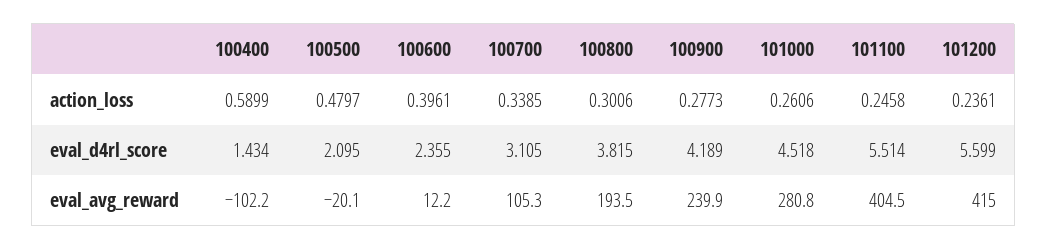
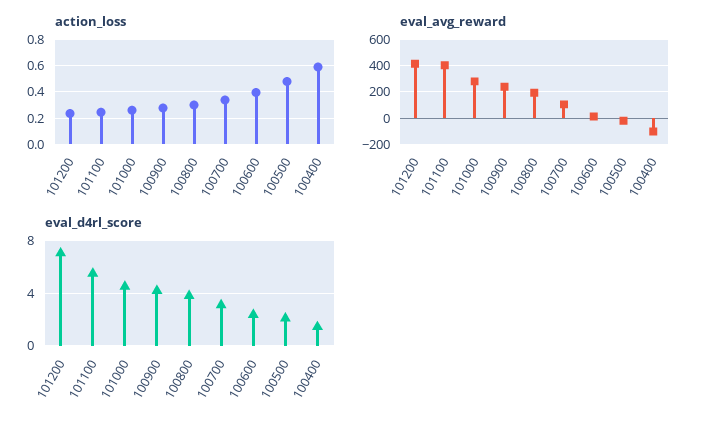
  {
    "action_loss": {
      "100400": 0.5899,
      "100500": 0.4797,
      "100600": 0.3961,
      "100700": 0.3385,
      "100800": 0.3006,
      "100900": 0.2773,
      "101000": 0.2606,
      "101100": 0.2458,
      "101200": 0.2361
    },
    "eval_d4rl_score": {
      "100400": 1.434,
      "100500": 2.095,
      "100600": 2.355,
      "100700": 3.105,
      "100800": 3.815,
      "100900": 4.189,
      "101000": 4.518,
      "101100": 5.514,
-     "101200": 5.599
+     "101200": 7
    },
    "eval_avg_reward": {
      "100400": -102.2,
      "100500": -20.1,
      "100600": 12.2,
      "100700": 105.3,
      "100800": 193.5,
      "100900": 239.9,
      "101000": 280.8,
      "101100": 404.5,
      "101200": 415
    }
  }

